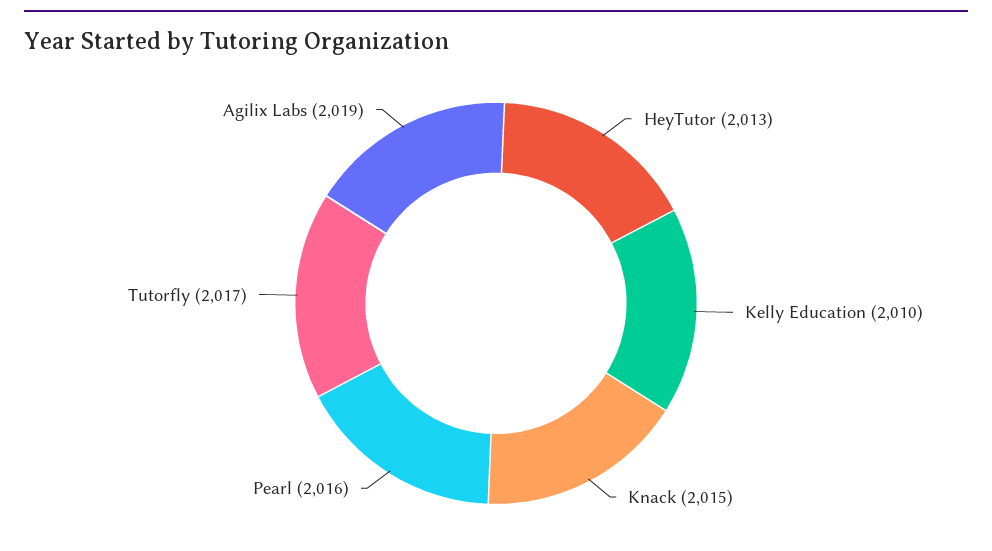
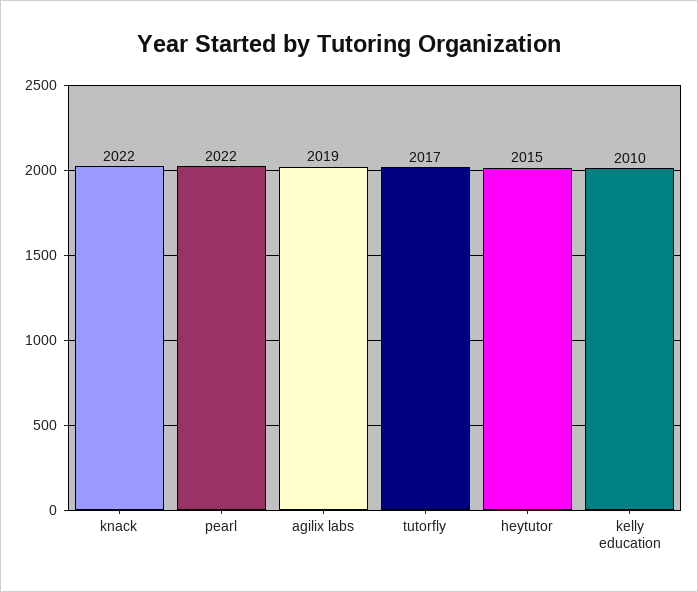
  {
-   "HeyTutor": 2013,
+   "HeyTutor": 2015,
    "Kelly Education": 2010,
-   "Knack": 2015,
+   "Knack": 2022,
-   "Pearl": 2016,
+   "Pearl": 2022,
    "Tutorfly": 2017,
    "Agilix Labs": 2019
  }

